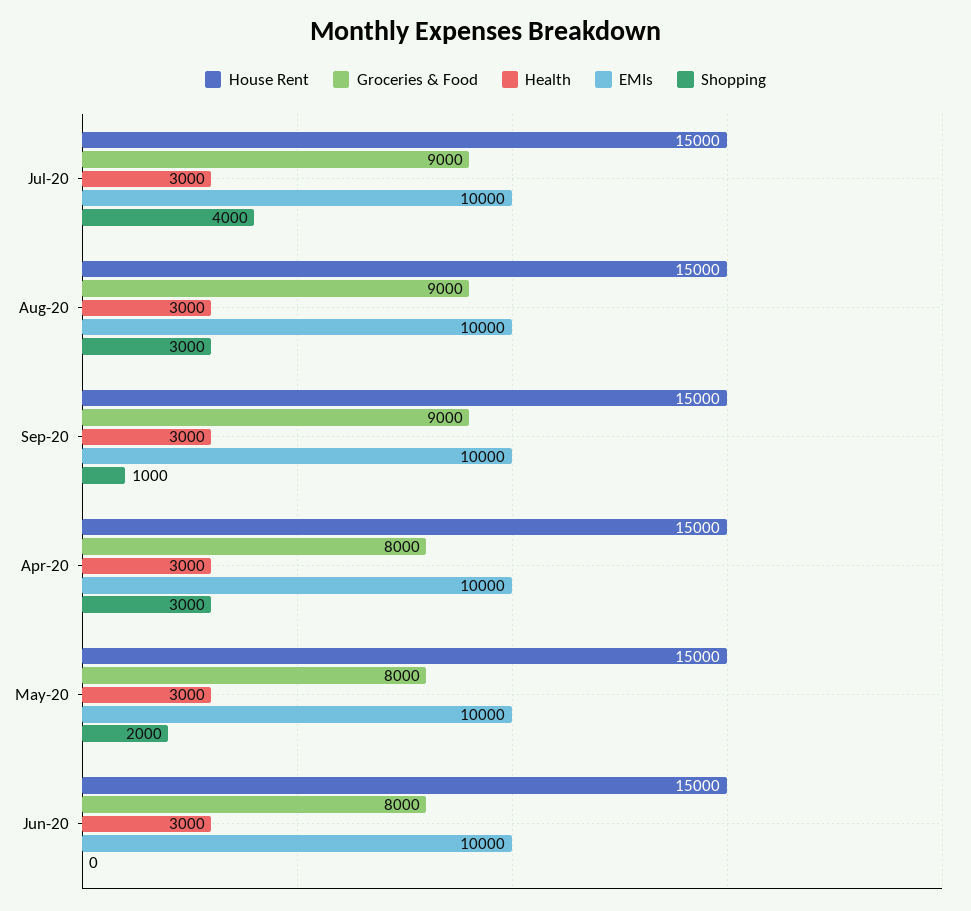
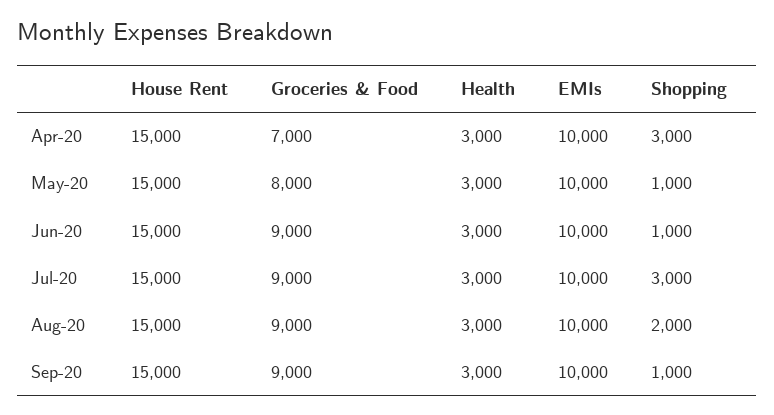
  {
    "House Rent": {
      "Jul-20": 15000,
      "Aug-20": 15000,
      "Sep-20": 15000,
      "Apr-20": 15000,
      "May-20": 15000,
      "Jun-20": 15000
    },
    "Groceries & Food": {
      "Jul-20": 9000,
      "Aug-20": 9000,
      "Sep-20": 9000,
-     "Apr-20": 8000,
+     "Apr-20": 7000,
      "May-20": 8000,
-     "Jun-20": 8000
+     "Jun-20": 9000
    },
    "Health": {
      "Jul-20": 3000,
      "Aug-20": 3000,
      "Sep-20": 3000,
      "Apr-20": 3000,
      "May-20": 3000,
      "Jun-20": 3000
    },
    "EMIs": {
      "Jul-20": 10000,
      "Aug-20": 10000,
      "Sep-20": 10000,
      "Apr-20": 10000,
      "May-20": 10000,
      "Jun-20": 10000
    },
    "Shopping": {
-     "Jul-20": 4000,
+     "Jul-20": 3000,
-     "Aug-20": 3000,
+     "Aug-20": 2000,
      "Sep-20": 1000,
      "Apr-20": 3000,
-     "May-20": 2000,
+     "May-20": 1000,
-     "Jun-20": 0
+     "Jun-20": 1000
    }
  }

